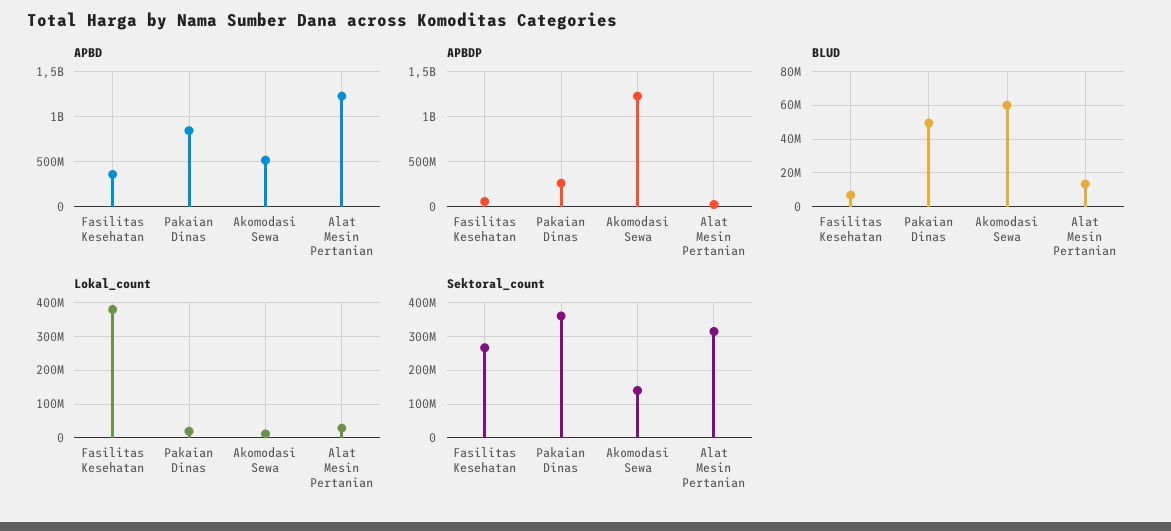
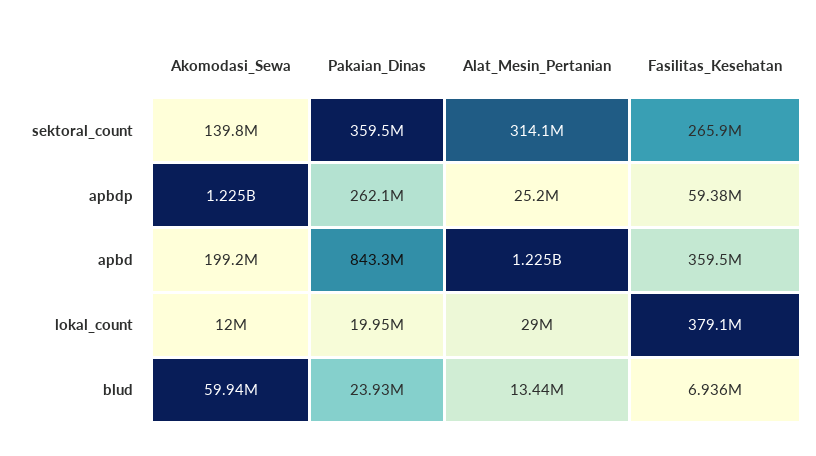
  {
    "APBD": {
      "Fasilitas Kesehatan": 359500000,
      "Pakaian Dinas": 843300000,
-     "Akomodasi Sewa": 500000000,
+     "Akomodasi Sewa": 199200000,
      "Alat Mesin Pertanian": 1225000000
    },
    "APBDP": {
      "Fasilitas Kesehatan": 59380000,
      "Pakaian Dinas": 262100000,
      "Akomodasi Sewa": 1225000000,
      "Alat Mesin Pertanian": 25200000
    },
    "BLUD": {
      "Fasilitas Kesehatan": 6936000,
-     "Pakaian Dinas": 50000000,
+     "Pakaian Dinas": 23930000,
      "Akomodasi Sewa": 59940000,
      "Alat Mesin Pertanian": 13440000
    },
    "Lokal_count": {
      "Fasilitas Kesehatan": 379100000,
      "Pakaian Dinas": 19950000,
      "Akomodasi Sewa": 12000000,
      "Alat Mesin Pertanian": 29000000
    },
    "Sektoral_count": {
      "Fasilitas Kesehatan": 265900000,
      "Pakaian Dinas": 359500000,
      "Akomodasi Sewa": 139800000,
      "Alat Mesin Pertanian": 314100000
    }
  }

